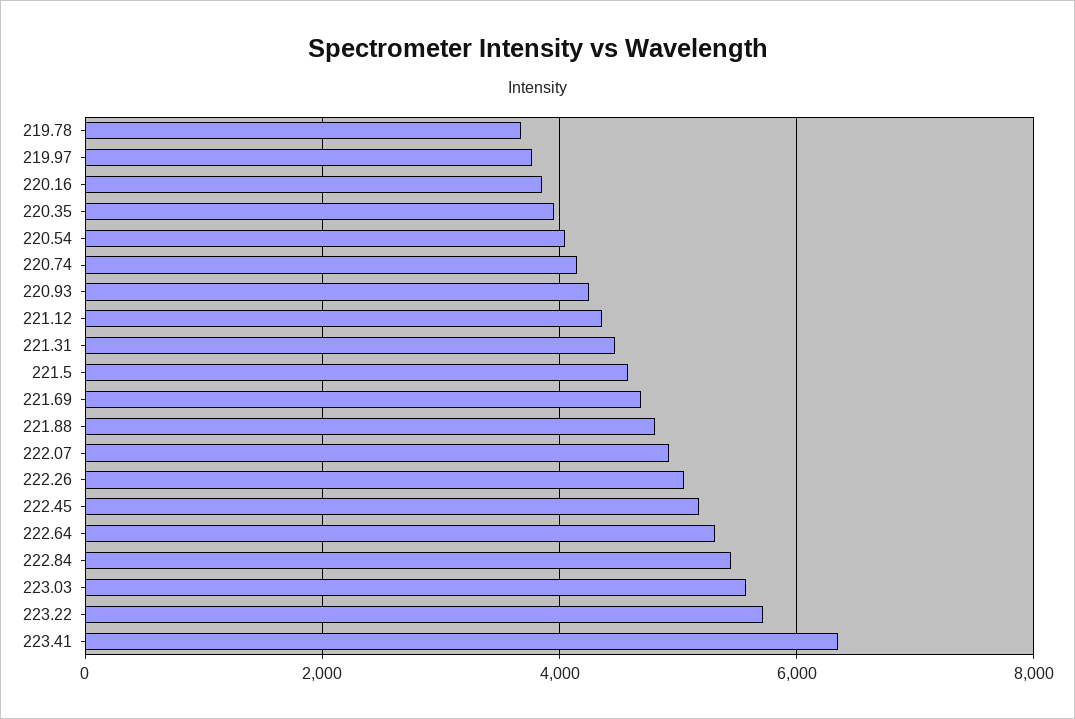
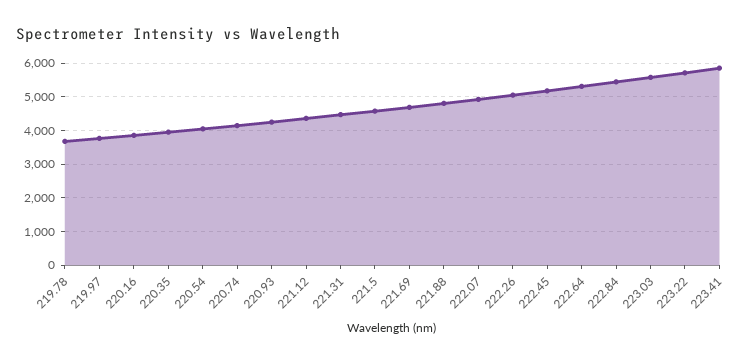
  {
    "219.78": 3600,
    "219.97": 3800,
    "220.16": 3800,
    "220.35": 4000,
    "220.54": 4000,
    "220.74": 4200,
    "220.93": 4200,
    "221.12": 4400,
    "221.31": 4400,
    "221.5": 4600,
    "221.69": 4600,
    "221.88": 4800,
    "222.07": 5000,
    "222.26": 5000,
    "222.45": 5200,
    "222.64": 5400,
    "222.84": 5400,
    "223.03": 5600,
    "223.22": 5800,
-   "223.41": 6400
+   "223.41": 5800
  }

